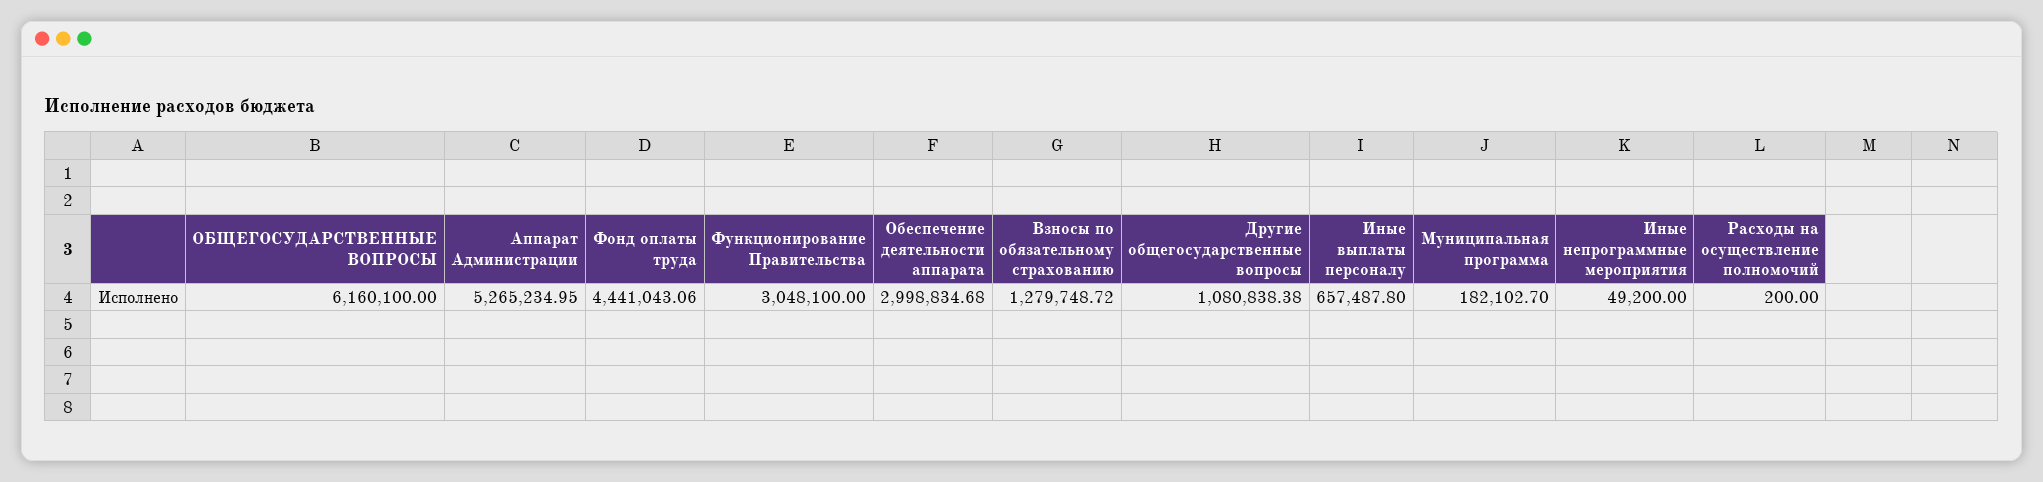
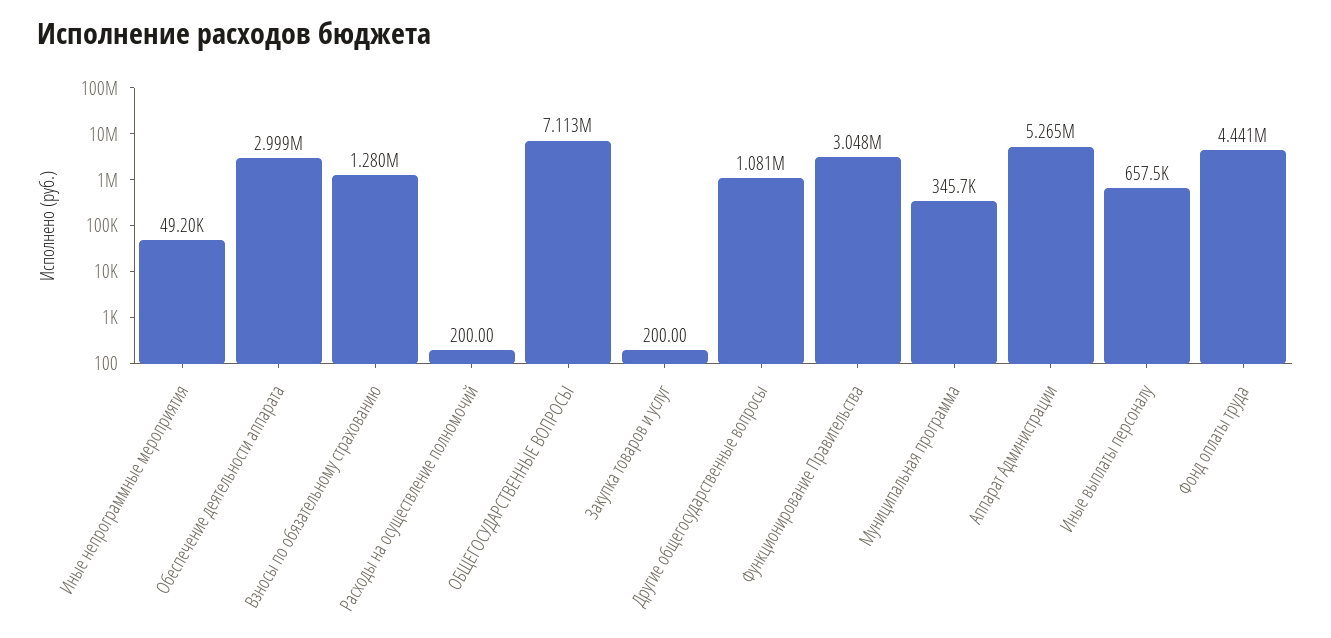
  {
-   "ОБЩЕГОСУДАРСТВЕННЫЕ ВОПРОСЫ": 6160100,
+   "ОБЩЕГОСУДАРСТВЕННЫЕ ВОПРОСЫ": 7113000,
    "Аппарат Администрации": 5265234.95,
    "Фонд оплаты труда": 4441043.06,
    "Функционирование Правительства": 3048100,
    "Обеспечение деятельности аппарата": 2998834.68,
    "Взносы по обязательному страхованию": 1279748.72,
    "Другие общегосударственные вопросы": 1080838.38,
    "Иные выплаты персоналу": 657487.8,
-   "Муниципальная программа": 182102.7,
+   "Муниципальная программа": 345700,
    "Иные непрограммные мероприятия": 49200,
-   "Расходы на осуществление полномочий": 200
+   "Расходы на осуществление полномочий": 200,
+   "Закупка товаров и услуг": 200
  }

